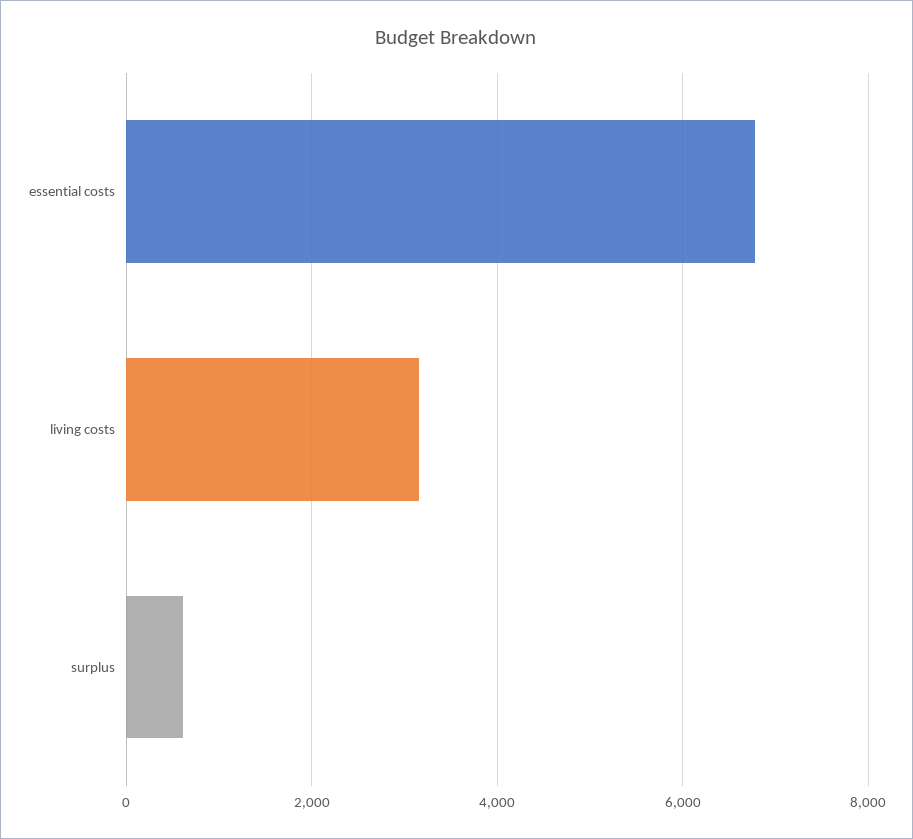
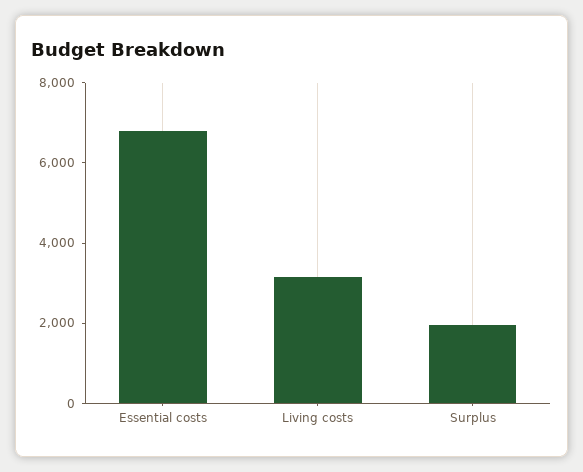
  {
    "essential costs": 6800,
    "living costs": 3200,
-   "surplus": 600
+   "surplus": 2000
  }

